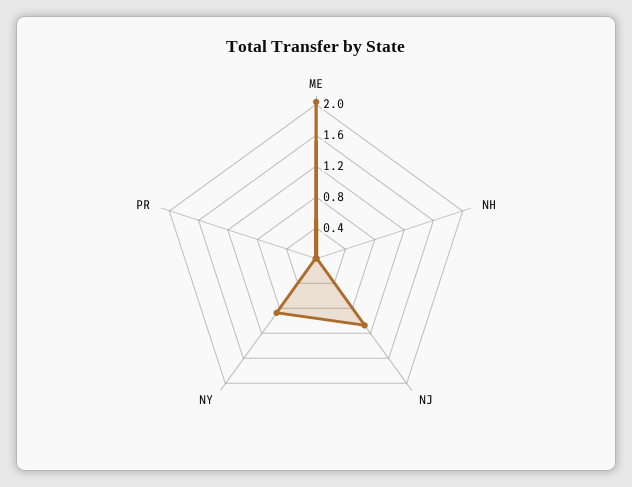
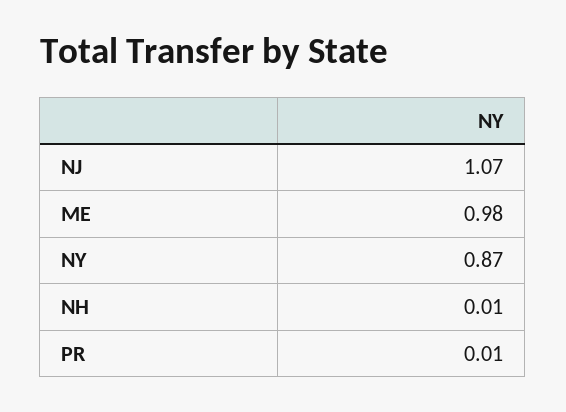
  {
-   "ME": 2,
+   "ME": 0.98,
    "NH": 0.01,
    "NJ": 1.07,
    "NY": 0.87,
    "PR": 0.01
  }

